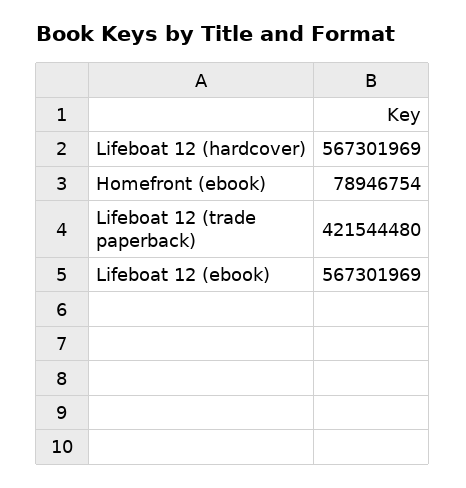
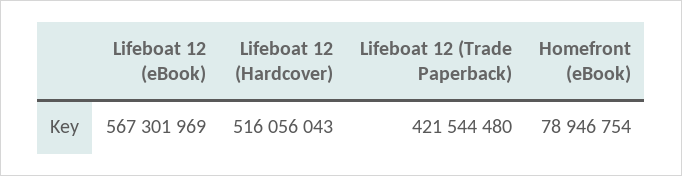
  {
-   "Lifeboat 12 (hardcover)": 567301969,
+   "Lifeboat 12 (hardcover)": 516056043,
    "Homefront (ebook)": 78946754,
    "Lifeboat 12 (trade paperback)": 421544480,
    "Lifeboat 12 (ebook)": 567301969
  }

